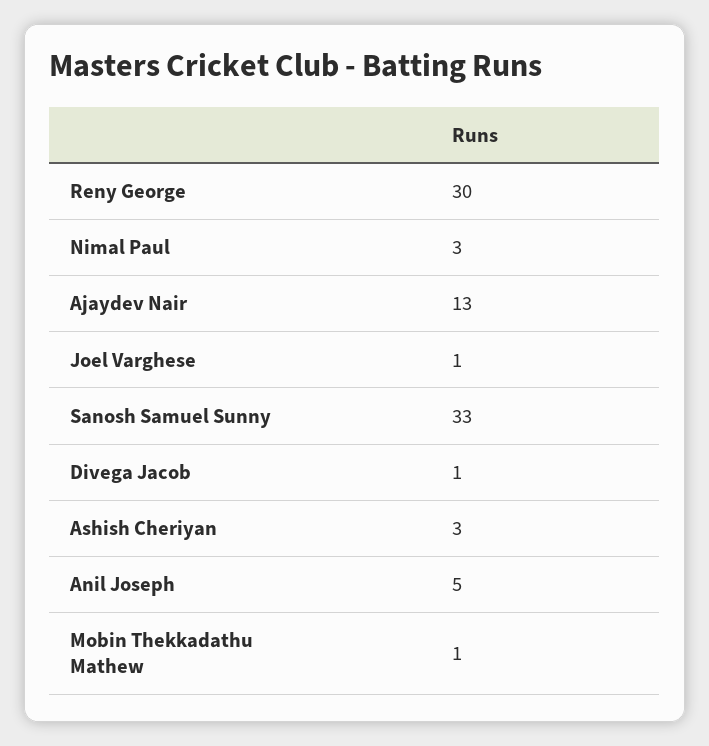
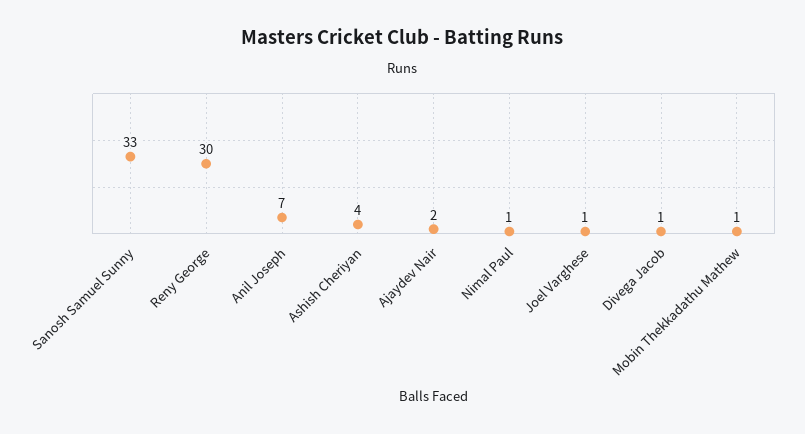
  {
    "Reny George": 30,
-   "Nimal Paul": 3,
+   "Nimal Paul": 1,
-   "Ajaydev Nair": 13,
+   "Ajaydev Nair": 2,
    "Joel Varghese": 1,
    "Sanosh Samuel Sunny": 33,
    "Divega Jacob": 1,
-   "Ashish Cheriyan": 3,
+   "Ashish Cheriyan": 4,
-   "Anil Joseph": 5,
+   "Anil Joseph": 7,
    "Mobin Thekkadathu Mathew": 1
  }

